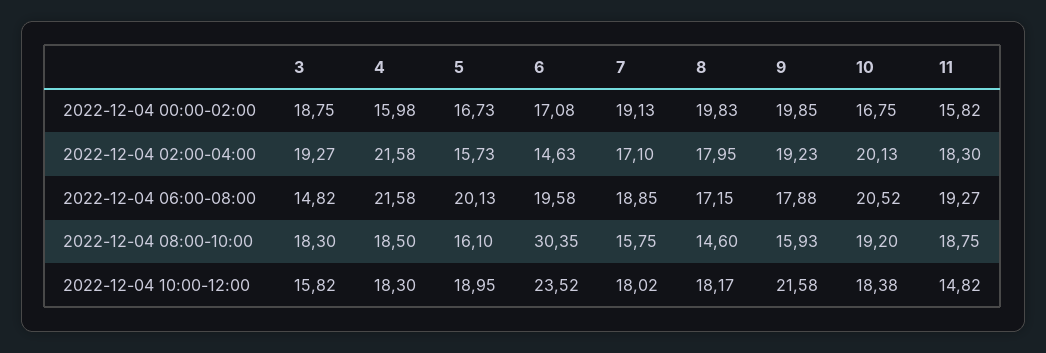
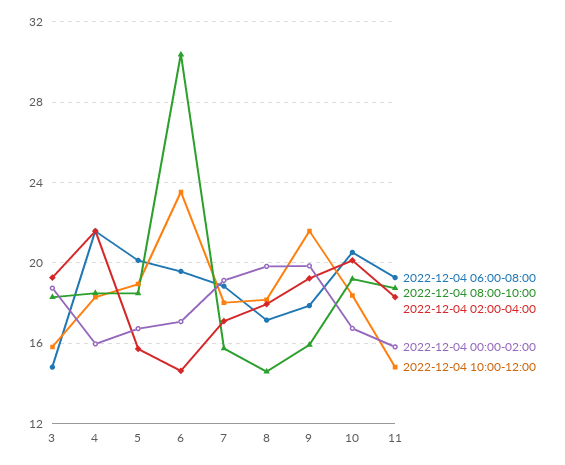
  {
    "2022-12-04 00:00-02:00": {
      "3": 18.75,
      "4": 15.98,
      "5": 16.73,
      "6": 17.08,
      "7": 19.13,
      "8": 19.83,
      "9": 19.85,
      "10": 16.75,
      "11": 15.82
    },
    "2022-12-04 02:00-04:00": {
      "3": 19.27,
      "4": 21.58,
      "5": 15.73,
      "6": 14.63,
      "7": 17.1,
      "8": 17.95,
      "9": 19.23,
      "10": 20.13,
      "11": 18.3
    },
    "2022-12-04 06:00-08:00": {
      "3": 14.82,
      "4": 21.58,
      "5": 20.13,
      "6": 19.58,
      "7": 18.85,
      "8": 17.15,
      "9": 17.88,
      "10": 20.52,
      "11": 19.27
    },
    "2022-12-04 08:00-10:00": {
      "3": 18.3,
      "4": 18.5,
-     "5": 16.1,
+     "5": 18.5,
      "6": 30.35,
      "7": 15.75,
      "8": 14.6,
      "9": 15.93,
      "10": 19.2,
      "11": 18.75
    },
    "2022-12-04 10:00-12:00": {
      "3": 15.82,
      "4": 18.3,
      "5": 18.95,
      "6": 23.52,
      "7": 18.02,
      "8": 18.17,
      "9": 21.58,
      "10": 18.38,
      "11": 14.82
    }
  }

